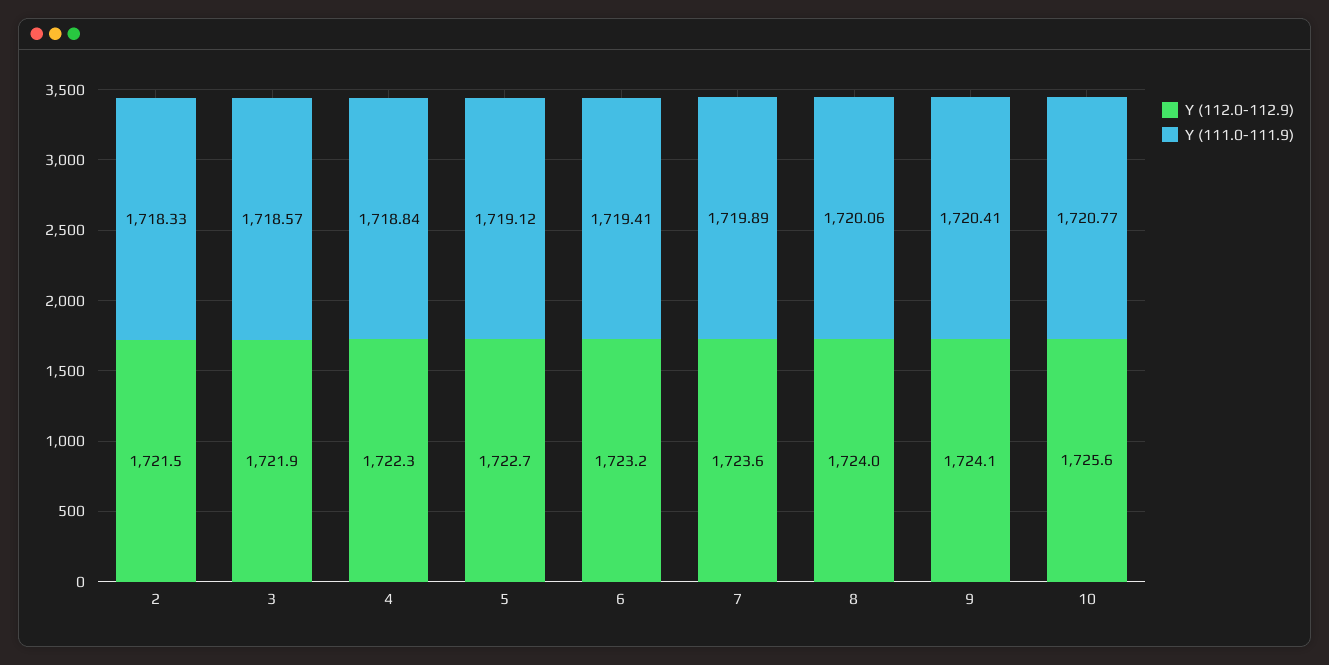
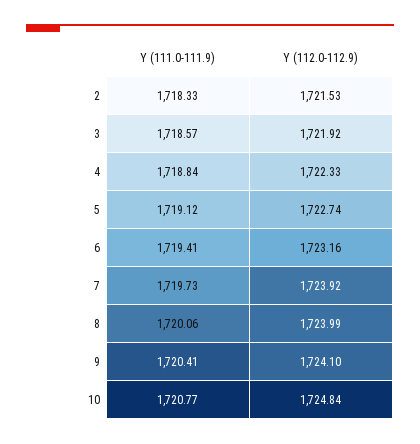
  {
    "Y (112.0-112.9)": {
      "2": 1721.53,
      "3": 1721.92,
      "4": 1722.33,
      "5": 1722.74,
      "6": 1723.16,
-     "7": 1723.6,
+     "7": 1723.92,
      "8": 1723.99,
      "9": 1724.1,
-     "10": 1725.6
+     "10": 1724.84
    },
    "Y (111.0-111.9)": {
      "2": 1718.33,
      "3": 1718.57,
      "4": 1718.84,
      "5": 1719.12,
      "6": 1719.41,
-     "7": 1719.89,
+     "7": 1719.73,
      "8": 1720.06,
      "9": 1720.41,
      "10": 1720.77
    }
  }

